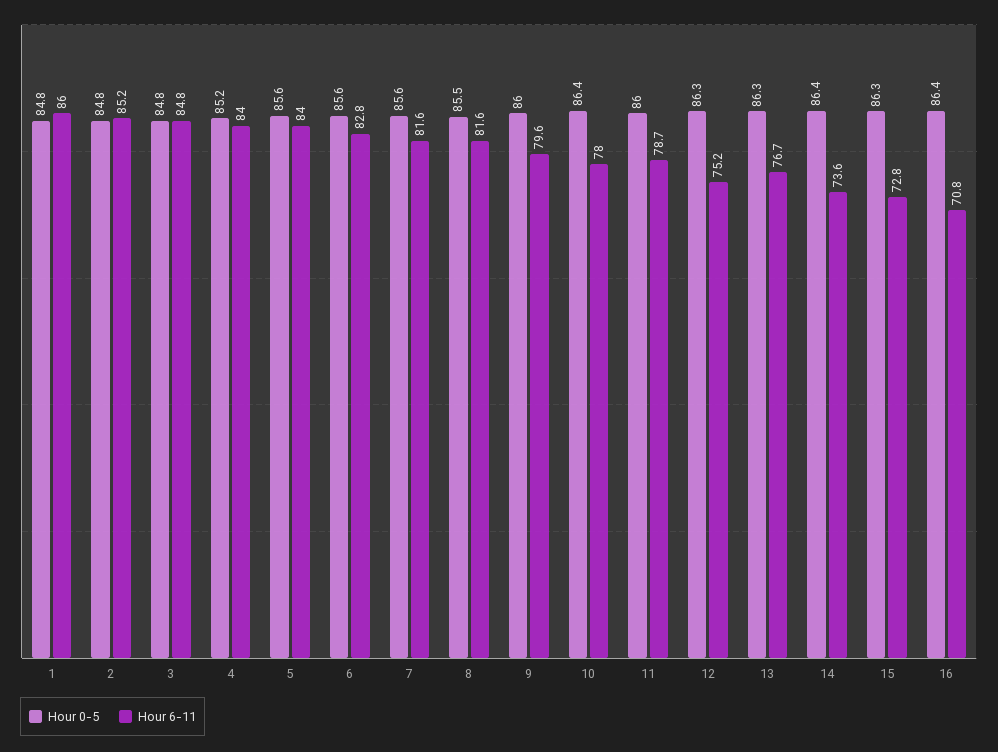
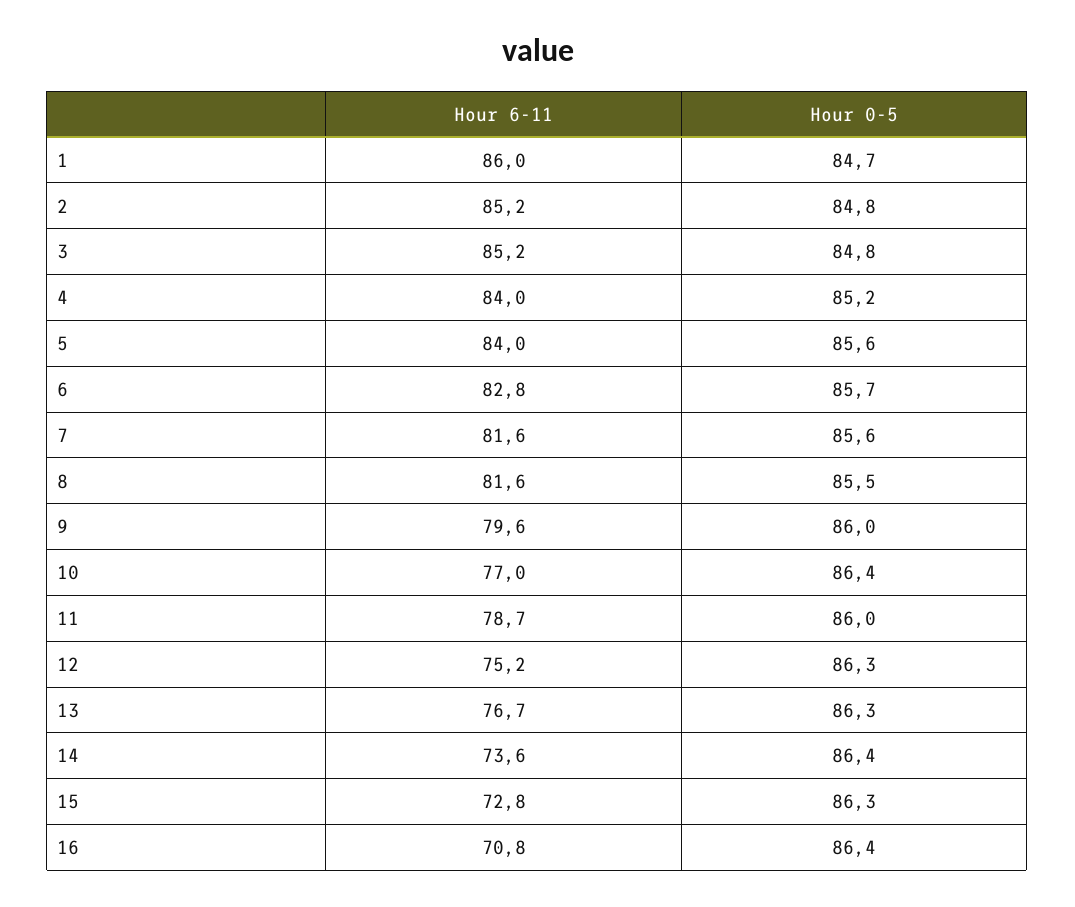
  {
    "Hour 0-5": {
-     "1": 84.8,
+     "1": 84.7,
      "2": 84.8,
      "3": 84.8,
      "4": 85.2,
      "5": 85.6,
-     "6": 85.6,
+     "6": 85.7,
      "7": 85.6,
      "8": 85.5,
      "9": 86,
      "10": 86.4,
      "11": 86,
      "12": 86.3,
      "13": 86.3,
      "14": 86.4,
      "15": 86.3,
      "16": 86.4
    },
    "Hour 6-11": {
      "1": 86,
      "2": 85.2,
-     "3": 84.8,
+     "3": 85.2,
      "4": 84,
      "5": 84,
      "6": 82.8,
      "7": 81.6,
      "8": 81.6,
      "9": 79.6,
-     "10": 78,
+     "10": 77,
      "11": 78.7,
      "12": 75.2,
      "13": 76.7,
      "14": 73.6,
      "15": 72.8,
      "16": 70.8
    }
  }

